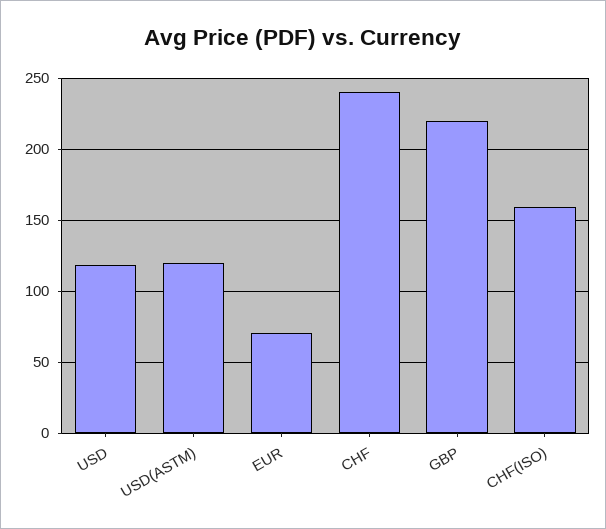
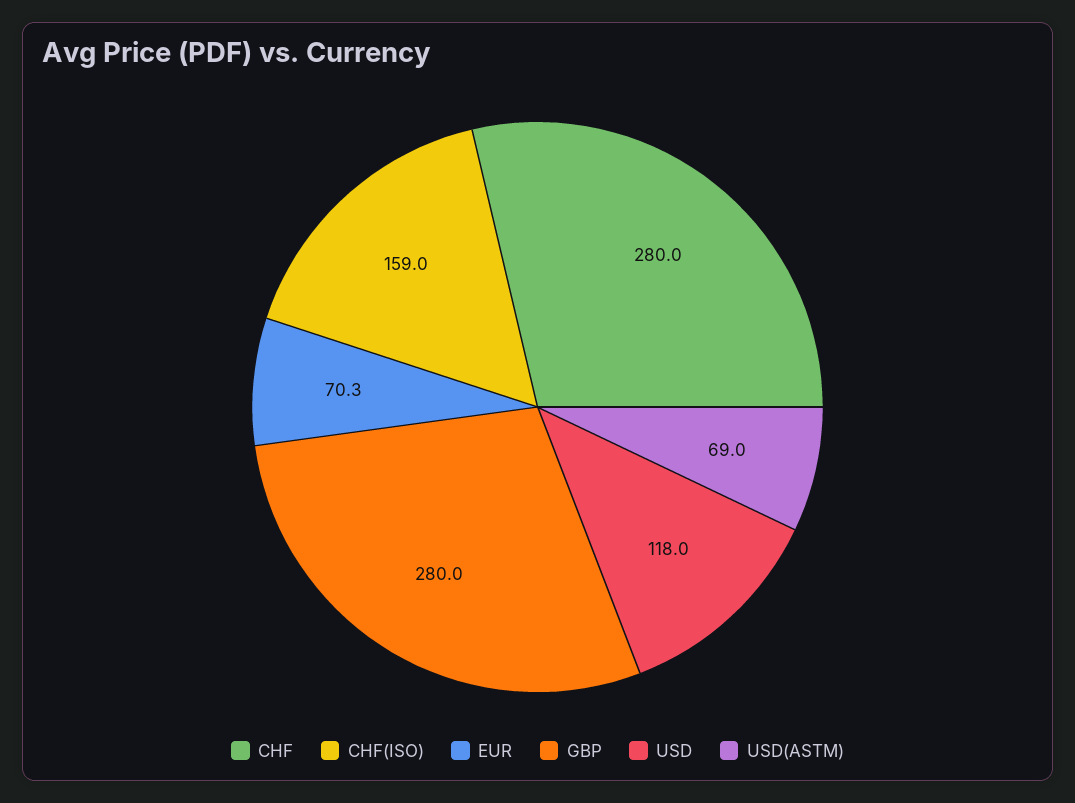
  {
    "USD": 118,
-   "USD(ASTM)": 120,
+   "USD(ASTM)": 69,
    "EUR": 70.3,
-   "CHF": 240,
+   "CHF": 280,
-   "GBP": 220,
+   "GBP": 280,
    "CHF(ISO)": 159
  }

